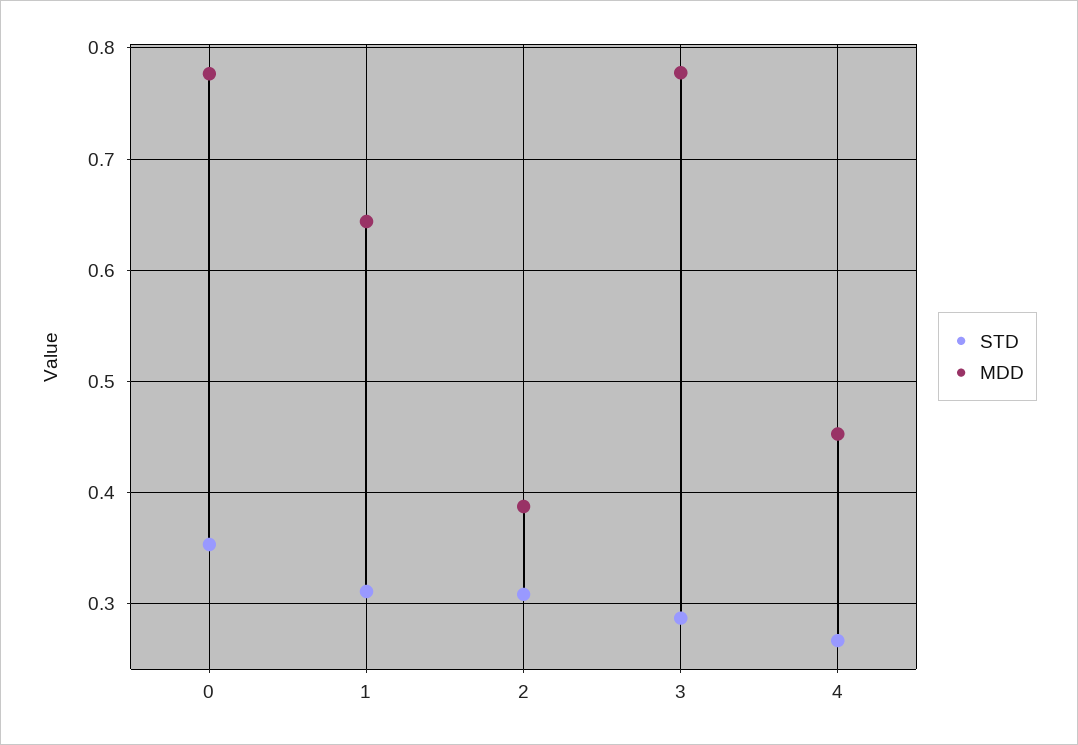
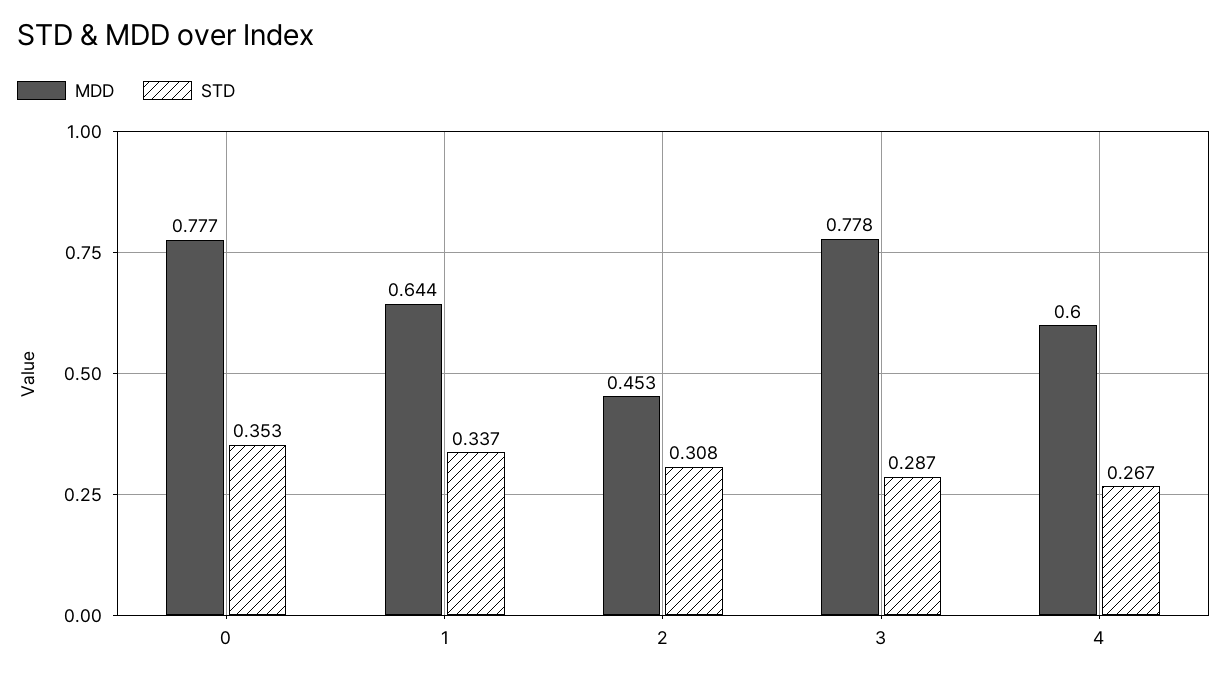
  {
    "STD": {
      "0": 0.353,
-     "1": 0.31,
+     "1": 0.337,
      "2": 0.308,
      "3": 0.287,
      "4": 0.267
    },
    "MDD": {
      "0": 0.777,
      "1": 0.644,
-     "2": 0.39,
+     "2": 0.453,
      "3": 0.778,
-     "4": 0.45
+     "4": 0.6
    }
  }

